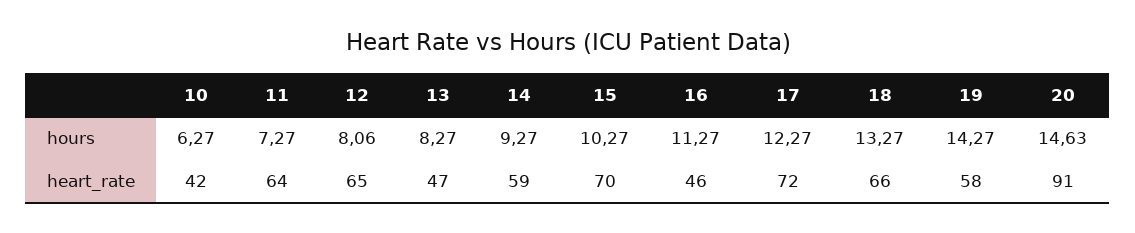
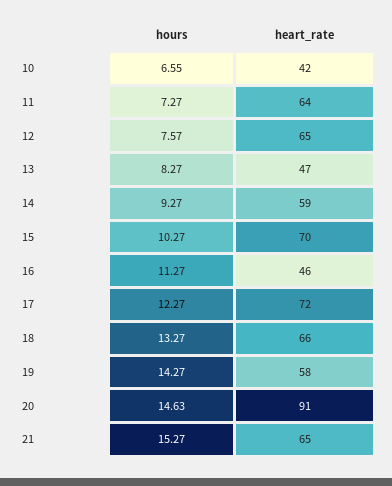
  {
    "10": {
-     "hours": 6.27,
+     "hours": 6.55,
      "heart_rate": 42
    },
    "11": {
      "hours": 7.27,
      "heart_rate": 64
    },
    "12": {
-     "hours": 8.06,
+     "hours": 7.57,
      "heart_rate": 65
    },
    "13": {
      "hours": 8.27,
      "heart_rate": 47
    },
    "14": {
      "hours": 9.27,
      "heart_rate": 59
    },
    "15": {
      "hours": 10.27,
      "heart_rate": 70
    },
    "16": {
      "hours": 11.27,
      "heart_rate": 46
    },
    "17": {
      "hours": 12.27,
      "heart_rate": 72
    },
    "18": {
      "hours": 13.27,
      "heart_rate": 66
    },
    "19": {
      "hours": 14.27,
      "heart_rate": 58
    },
    "20": {
      "hours": 14.63,
      "heart_rate": 91
-   }
+   },
+   "21": {
+     "hours": 15.27,
+     "heart_rate": 65
+   }
  }

